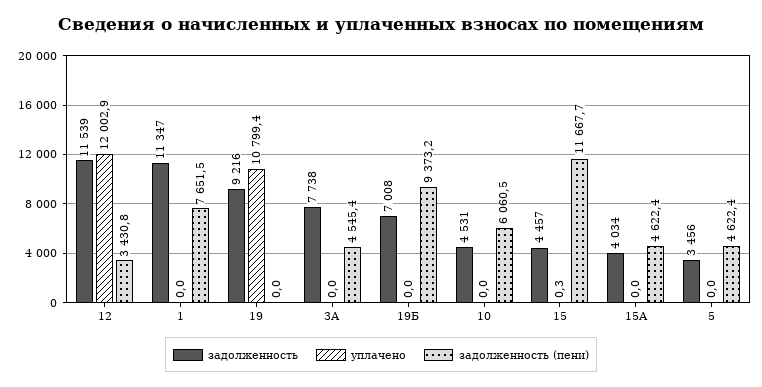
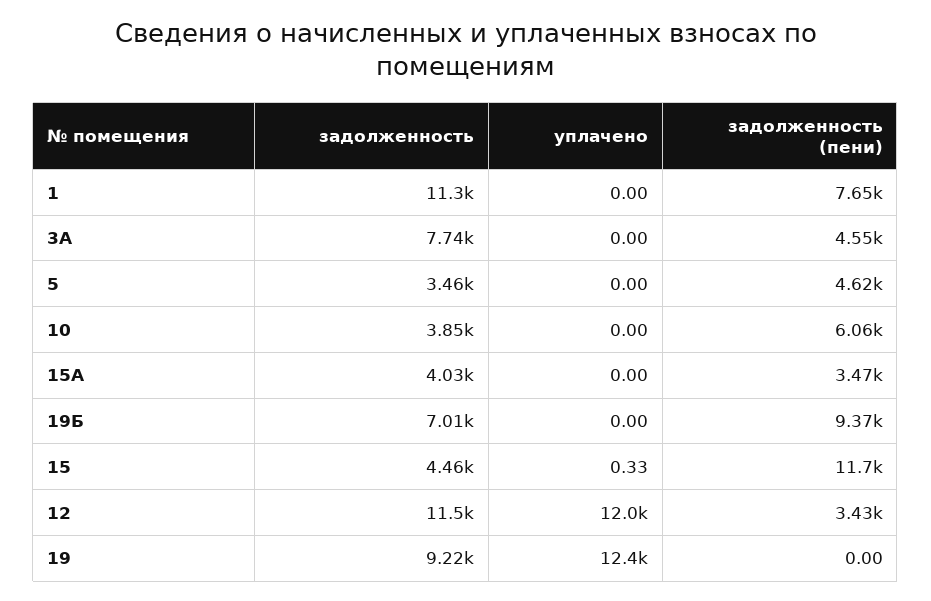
  {
    "задолженность": {
      "12": 11539,
      "1": 11347,
      "19": 9216,
      "3А": 7738,
      "19Б": 7008,
-     "10": 4531,
+     "10": 3850,
      "15": 4457,
      "15А": 4034,
      "5": 3456
    },
    "уплачено": {
      "12": 12002.9,
      "1": 0,
-     "19": 10799.4,
+     "19": 12400,
      "3А": 0,
      "19Б": 0,
      "10": 0,
      "15": 0.33,
      "15А": 0,
      "5": 0
    },
    "задолженность (пени)": {
      "12": 3430.8,
      "1": 7651.5,
      "19": 0,
      "3А": 4545.4,
      "19Б": 9373.2,
      "10": 6060.5,
      "15": 11667.7,
-     "15А": 4622.4,
+     "15А": 3470,
      "5": 4622.4
    }
  }

